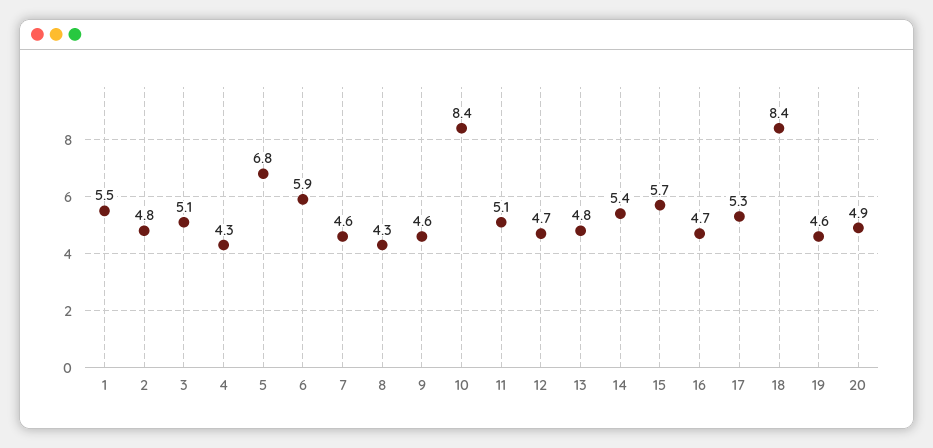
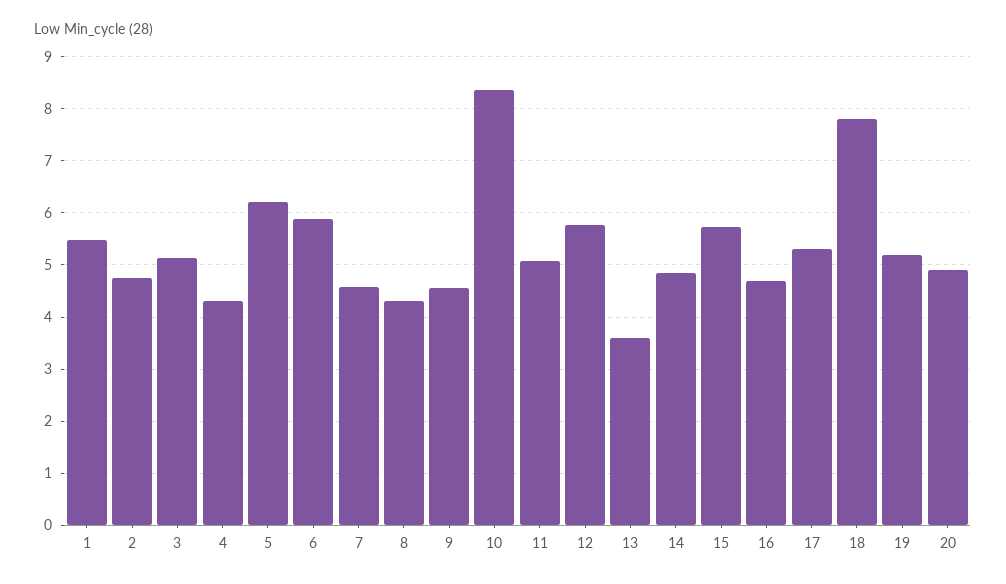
  {
    "1": 5.5,
    "2": 4.8,
    "3": 5.1,
    "4": 4.3,
-   "5": 6.8,
+   "5": 6.2,
    "6": 5.9,
    "7": 4.6,
    "8": 4.3,
    "9": 4.6,
    "10": 8.4,
    "11": 5.1,
-   "12": 4.7,
+   "12": 5.8,
-   "13": 4.8,
+   "13": 3.6,
-   "14": 5.4,
+   "14": 4.8,
    "15": 5.7,
    "16": 4.7,
    "17": 5.3,
-   "18": 8.4,
+   "18": 7.8,
-   "19": 4.6,
+   "19": 5.2,
    "20": 4.9
  }

